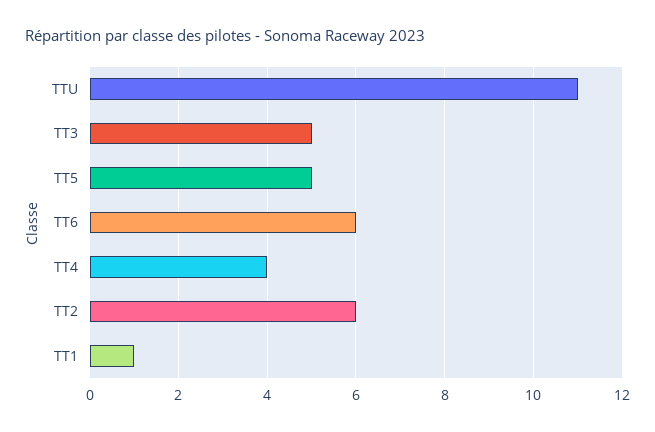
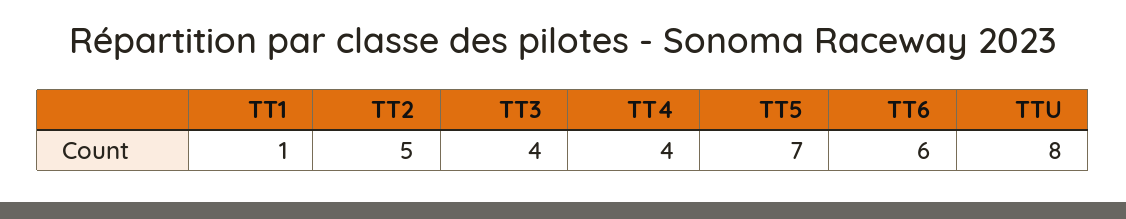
  {
-   "TTU": 11,
+   "TTU": 8,
-   "TT3": 5,
+   "TT3": 4,
-   "TT5": 5,
+   "TT5": 7,
    "TT6": 6,
    "TT4": 4,
-   "TT2": 6,
+   "TT2": 5,
    "TT1": 1
  }

